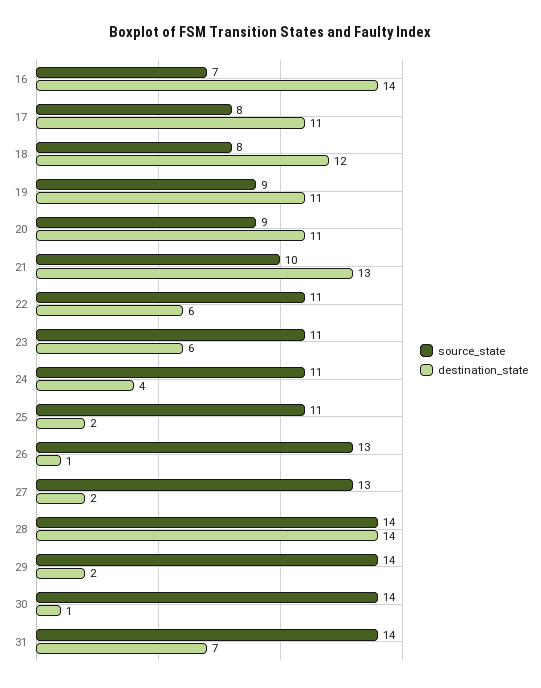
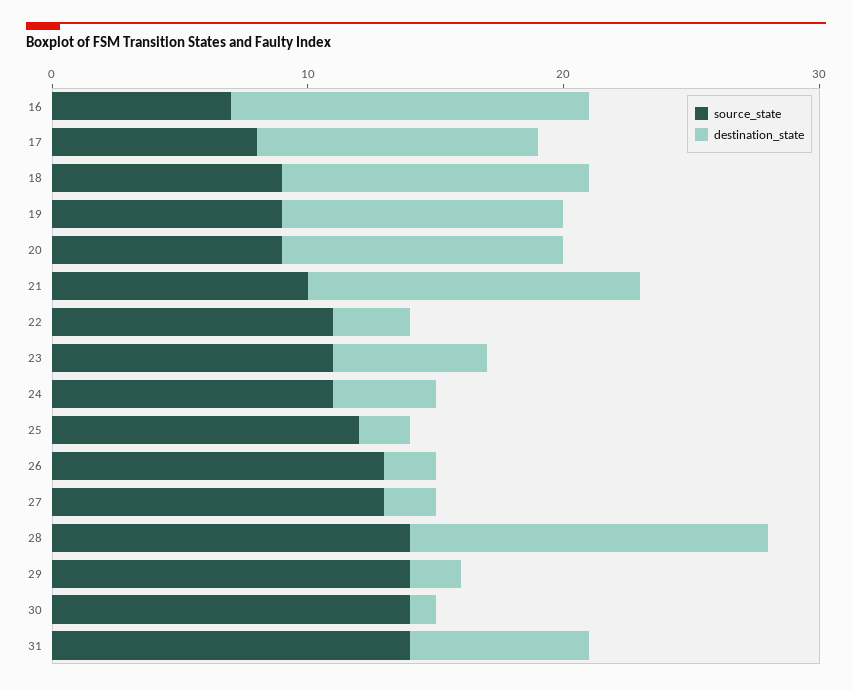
  {
    "source_state": {
      "16": 7,
      "17": 8,
-     "18": 8,
+     "18": 9,
      "19": 9,
      "20": 9,
      "21": 10,
      "22": 11,
      "23": 11,
      "24": 11,
-     "25": 11,
+     "25": 12,
      "26": 13,
      "27": 13,
      "28": 14,
      "29": 14,
      "30": 14,
      "31": 14
    },
    "destination_state": {
      "16": 14,
      "17": 11,
      "18": 12,
      "19": 11,
      "20": 11,
      "21": 13,
-     "22": 6,
+     "22": 3,
      "23": 6,
      "24": 4,
      "25": 2,
-     "26": 1,
+     "26": 2,
      "27": 2,
      "28": 14,
      "29": 2,
      "30": 1,
      "31": 7
    }
  }

